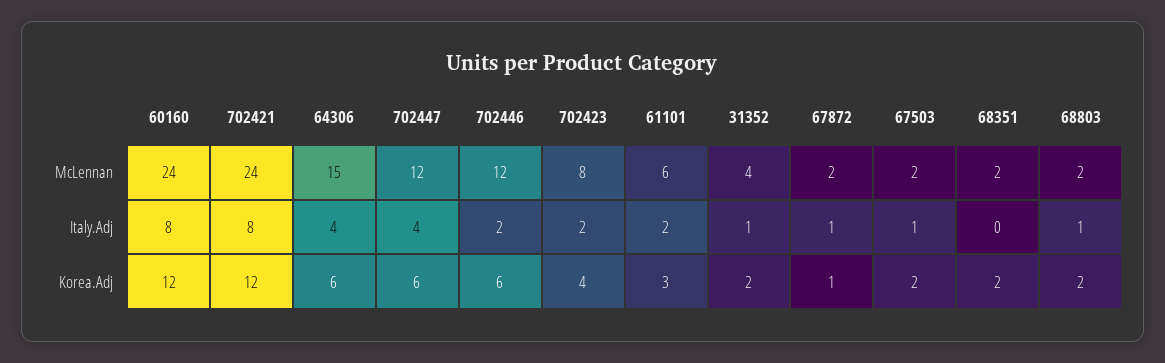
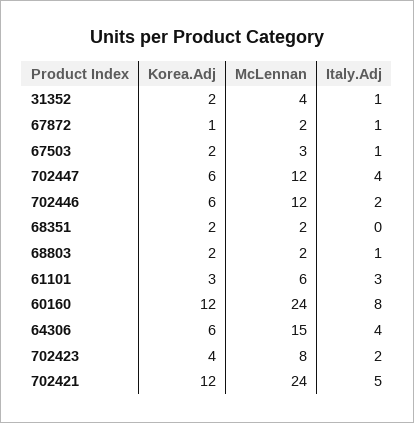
  {
    "60160": {
      "McLennan": 24,
      "Italy.Adj": 8,
      "Korea.Adj": 12
    },
    "702421": {
      "McLennan": 24,
-     "Italy.Adj": 8,
+     "Italy.Adj": 5,
      "Korea.Adj": 12
    },
    "64306": {
      "McLennan": 15,
      "Italy.Adj": 4,
      "Korea.Adj": 6
    },
    "702447": {
      "McLennan": 12,
      "Italy.Adj": 4,
      "Korea.Adj": 6
    },
    "702446": {
      "McLennan": 12,
      "Italy.Adj": 2,
      "Korea.Adj": 6
    },
    "702423": {
      "McLennan": 8,
      "Italy.Adj": 2,
      "Korea.Adj": 4
    },
    "61101": {
      "McLennan": 6,
-     "Italy.Adj": 2,
+     "Italy.Adj": 3,
      "Korea.Adj": 3
    },
    "31352": {
      "McLennan": 4,
      "Italy.Adj": 1,
      "Korea.Adj": 2
    },
    "67872": {
      "McLennan": 2,
      "Italy.Adj": 1,
      "Korea.Adj": 1
    },
    "67503": {
-     "McLennan": 2,
+     "McLennan": 3,
      "Italy.Adj": 1,
      "Korea.Adj": 2
    },
    "68351": {
      "McLennan": 2,
      "Italy.Adj": 0,
      "Korea.Adj": 2
    },
    "68803": {
      "McLennan": 2,
      "Italy.Adj": 1,
      "Korea.Adj": 2
    }
  }

